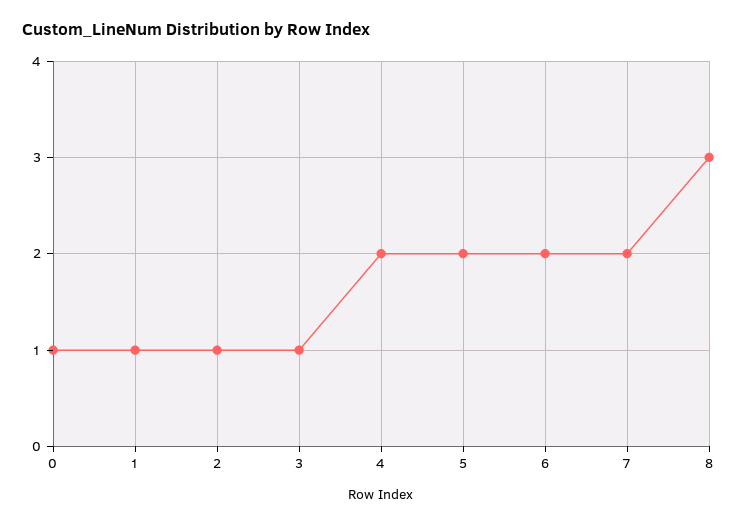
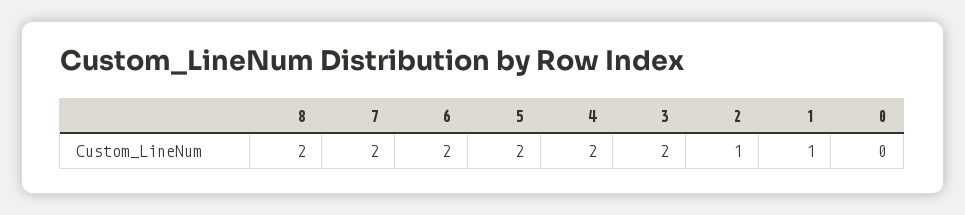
  {
-   "0": 1,
+   "0": 0,
    "1": 1,
    "2": 1,
-   "3": 1,
+   "3": 2,
    "4": 2,
    "5": 2,
    "6": 2,
    "7": 2,
-   "8": 3
+   "8": 2
  }

